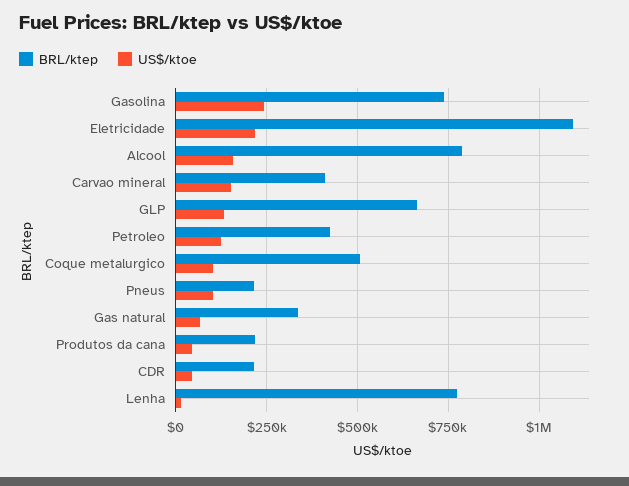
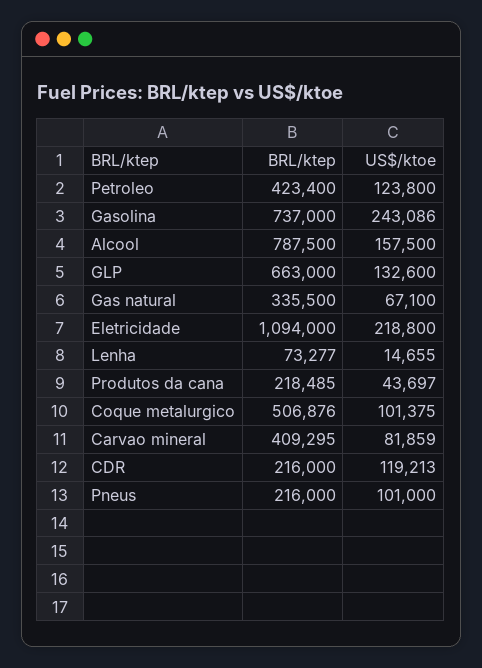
  {
    "BRL/ktep": {
      "Gasolina": 737000,
      "Eletricidade": 1094000,
      "Alcool": 787500,
      "Carvao mineral": 409295,
      "GLP": 663000,
      "Petroleo": 423400,
      "Coque metalurgico": 506876,
      "Pneus": 216000,
      "Gas natural": 335500,
      "Produtos da cana": 218485,
      "CDR": 216000,
-     "Lenha": 775000
+     "Lenha": 73277
    },
    "US$/ktoe": {
      "Gasolina": 243086,
      "Eletricidade": 218800,
      "Alcool": 157500,
-     "Carvao mineral": 150000,
+     "Carvao mineral": 81859,
      "GLP": 132600,
      "Petroleo": 123800,
      "Coque metalurgico": 101375,
      "Pneus": 101000,
      "Gas natural": 67100,
      "Produtos da cana": 43697,
-     "CDR": 50000,
+     "CDR": 119213,
      "Lenha": 14655
    }
  }

